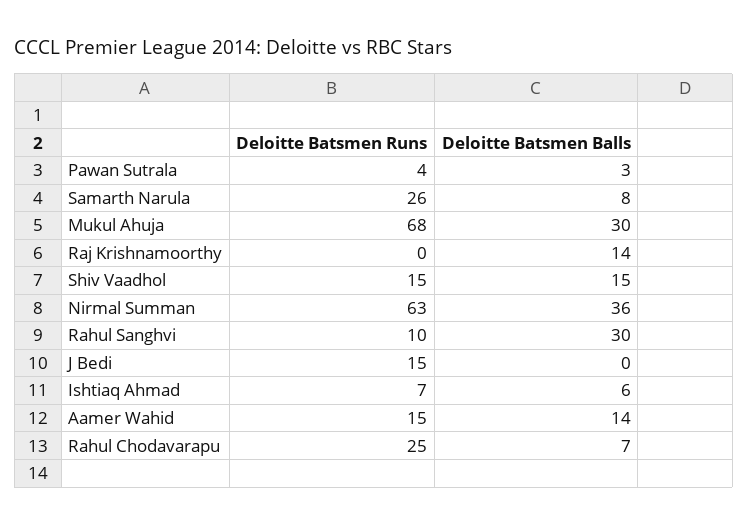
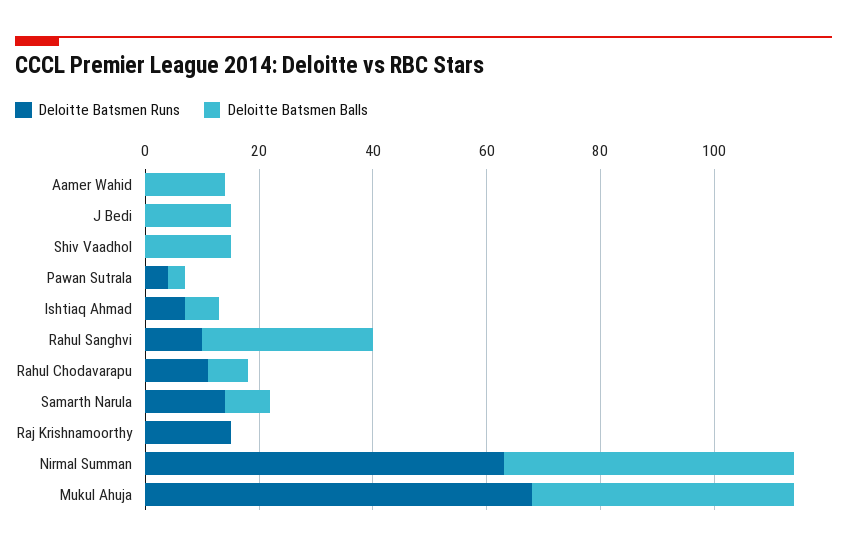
  {
    "Deloitte Batsmen Runs": {
      "Pawan Sutrala": 4,
-     "Samarth Narula": 26,
+     "Samarth Narula": 15,
      "Mukul Ahuja": 68,
-     "Raj Krishnamoorthy": 0,
+     "Raj Krishnamoorthy": 15,
-     "Shiv Vaadhol": 15,
+     "Shiv Vaadhol": 0,
      "Nirmal Summan": 63,
      "Rahul Sanghvi": 10,
-     "J Bedi": 15,
+     "J Bedi": 0,
      "Ishtiaq Ahmad": 7,
-     "Aamer Wahid": 15,
+     "Aamer Wahid": 0,
-     "Rahul Chodavarapu": 25
+     "Rahul Chodavarapu": 10
    },
    "Deloitte Batsmen Balls": {
      "Pawan Sutrala": 3,
      "Samarth Narula": 8,
-     "Mukul Ahuja": 30,
+     "Mukul Ahuja": 45,
-     "Raj Krishnamoorthy": 14,
+     "Raj Krishnamoorthy": 0,
      "Shiv Vaadhol": 15,
-     "Nirmal Summan": 36,
+     "Nirmal Summan": 50,
      "Rahul Sanghvi": 30,
-     "J Bedi": 0,
+     "J Bedi": 15,
      "Ishtiaq Ahmad": 6,
      "Aamer Wahid": 14,
      "Rahul Chodavarapu": 7
    }
  }

